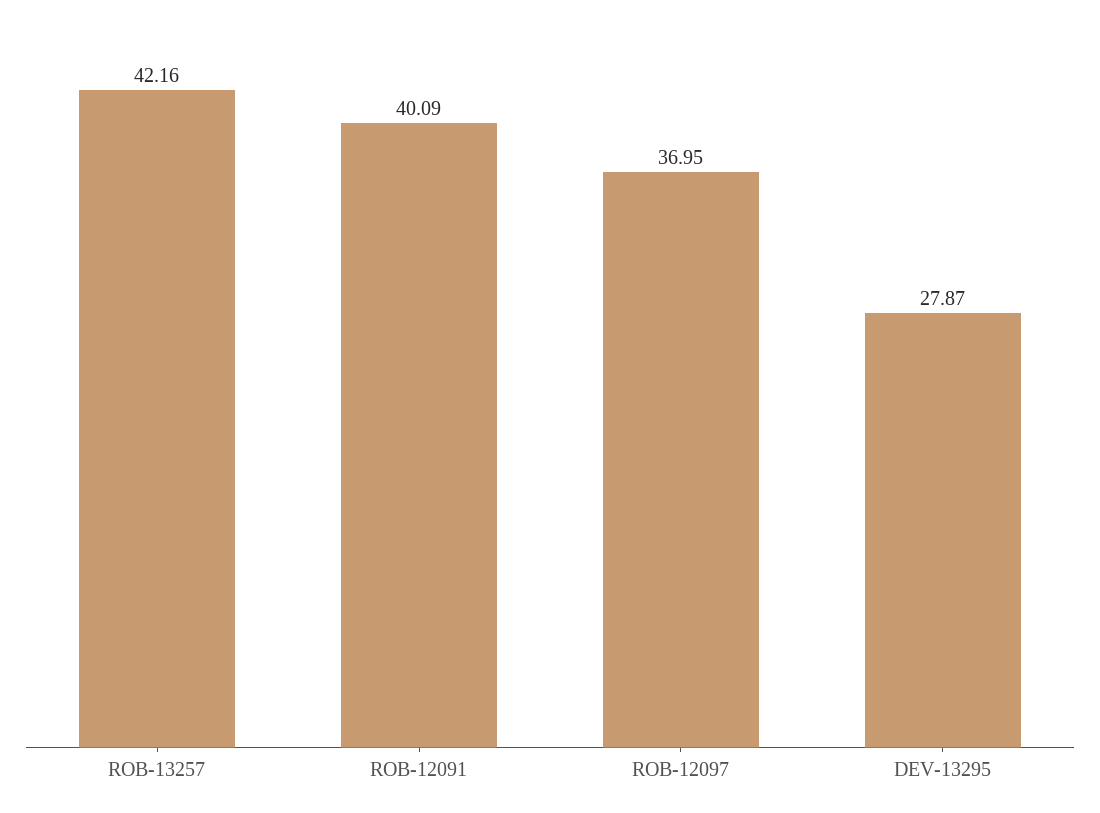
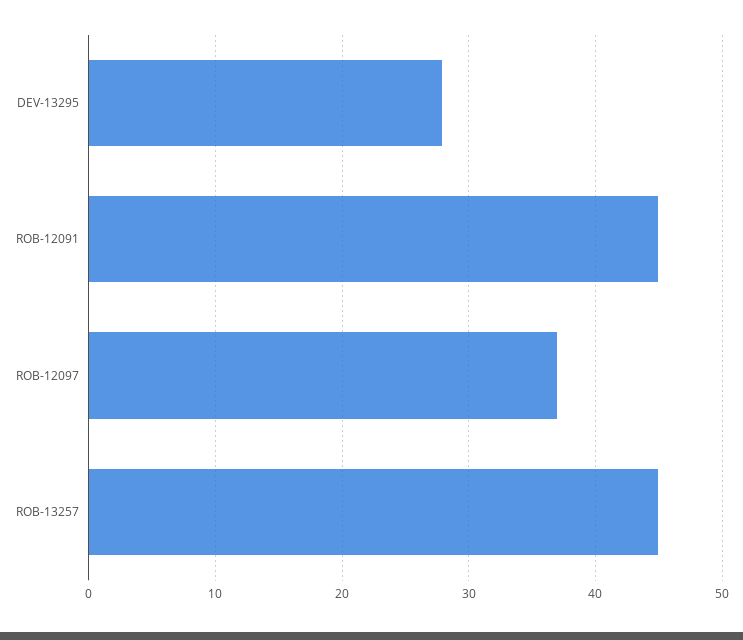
  {
-   "ROB-13257": 42.16,
+   "ROB-13257": 45,
-   "ROB-12091": 40.09,
+   "ROB-12091": 45,
    "ROB-12097": 36.95,
    "DEV-13295": 27.87
  }

